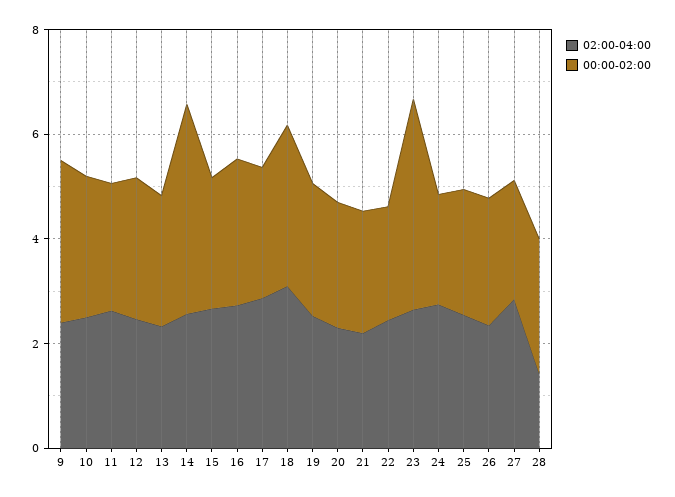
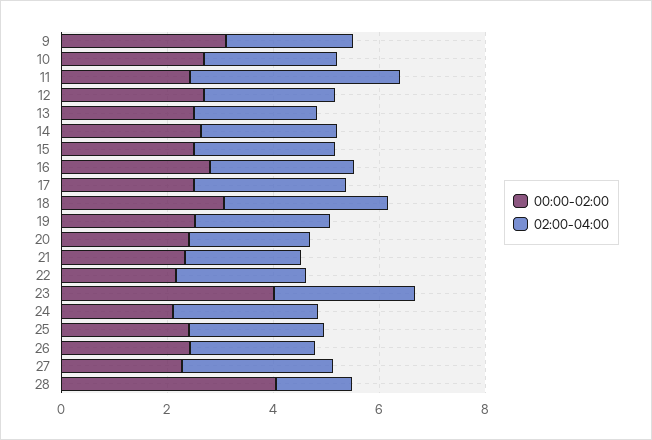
  {
    "02:00-04:00": {
      "9": 2.5,
      "10": 2.5,
-     "11": 2.5,
+     "11": 4,
      "12": 2.5,
      "13": 2.5,
      "14": 2.5,
      "15": 2.5,
      "16": 2.5,
      "17": 3,
      "18": 3,
      "19": 2.5,
      "20": 2.5,
      "21": 2,
      "22": 2.5,
      "23": 2.5,
      "24": 3,
      "25": 2.5,
      "26": 2.5,
      "27": 3,
      "28": 1.5
    },
    "00:00-02:00": {
      "9": 3,
      "10": 2.5,
      "11": 2.5,
      "12": 2.5,
      "13": 2.5,
-     "14": 4,
+     "14": 2.5,
      "15": 2.5,
      "16": 3,
      "17": 2.5,
      "18": 3,
      "19": 2.5,
      "20": 2.5,
      "21": 2.5,
      "22": 2,
      "23": 4,
      "24": 2,
      "25": 2.5,
      "26": 2.5,
      "27": 2.5,
-     "28": 2.5
+     "28": 4
    }
  }

